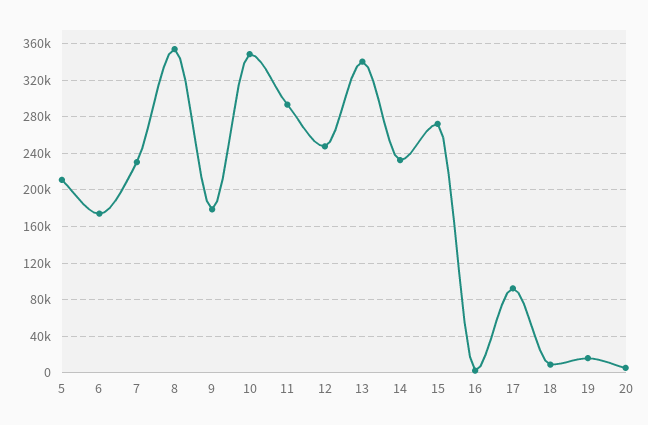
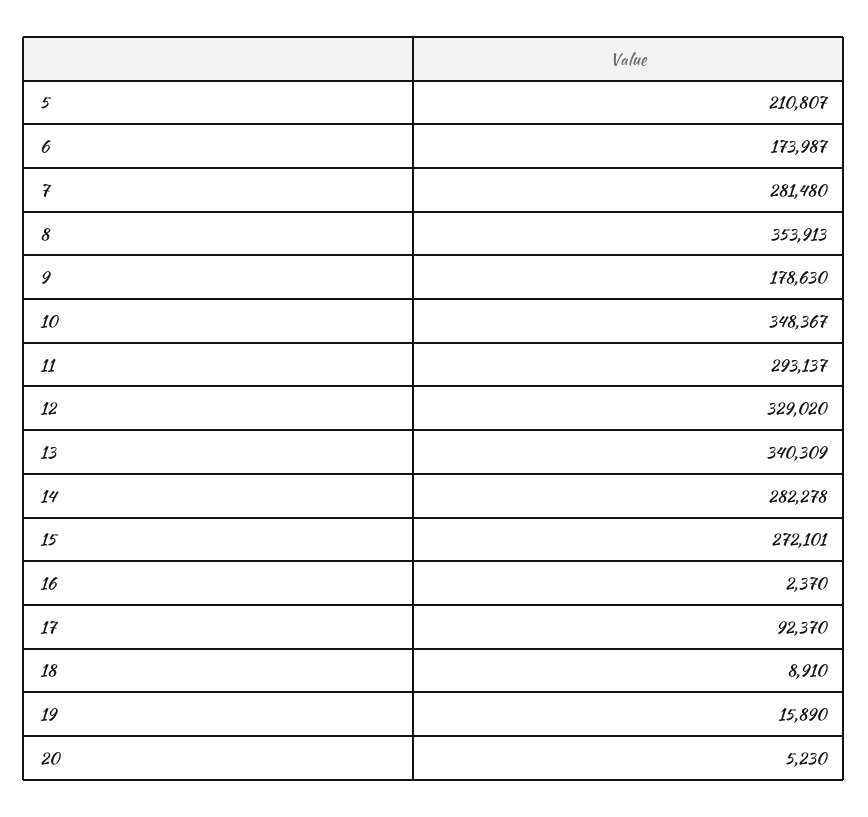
  {
    "5": 210807,
    "6": 173987,
-   "7": 230000,
+   "7": 281480,
    "8": 353913,
    "9": 178630,
    "10": 348367,
    "11": 293137,
-   "12": 250000,
+   "12": 329020,
    "13": 340309,
-   "14": 230000,
+   "14": 282278,
    "15": 272101,
    "16": 2370,
    "17": 92370,
    "18": 8910,
    "19": 15890,
    "20": 5230
  }

